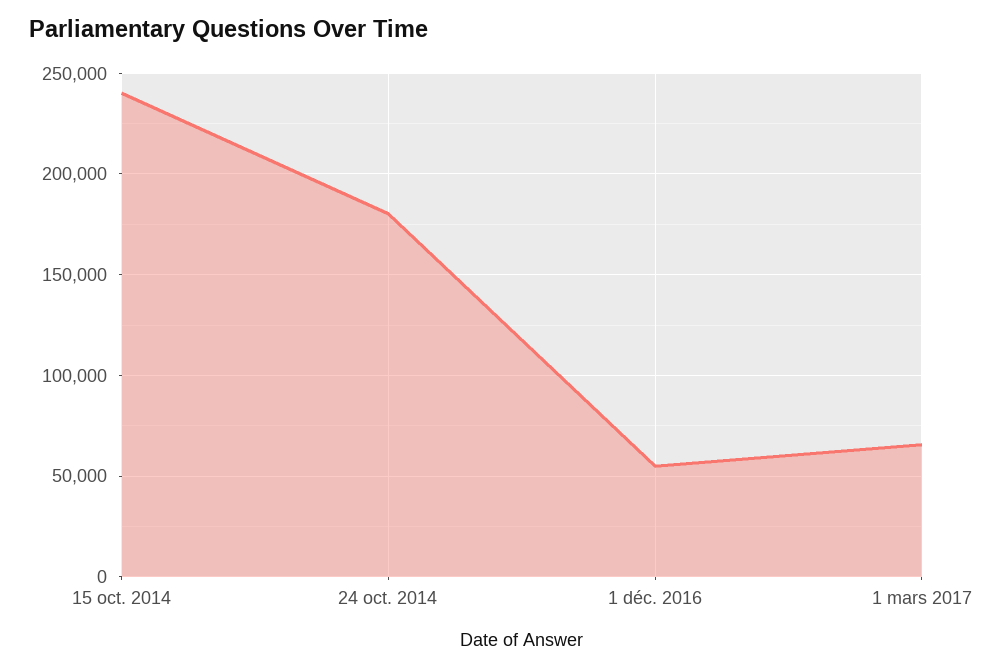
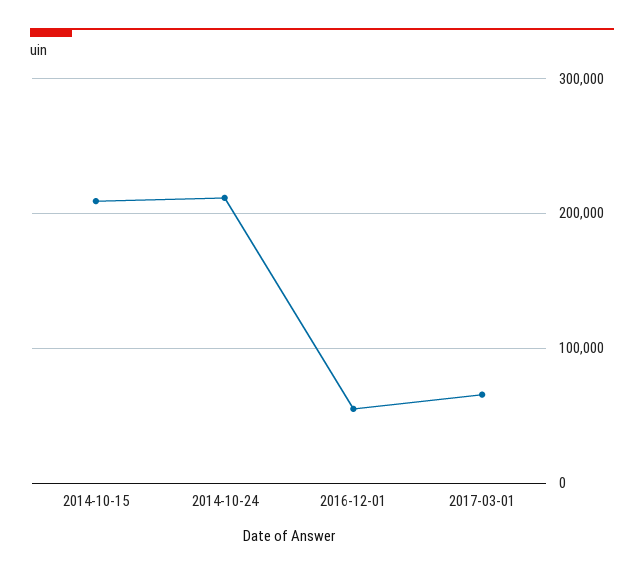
  {
-   "15 oct. 2014": 240000,
+   "15 oct. 2014": 210000,
-   "24 oct. 2014": 180000,
+   "24 oct. 2014": 210000,
    "1 déc. 2016": 55000,
    "1 mars 2017": 65000
  }

